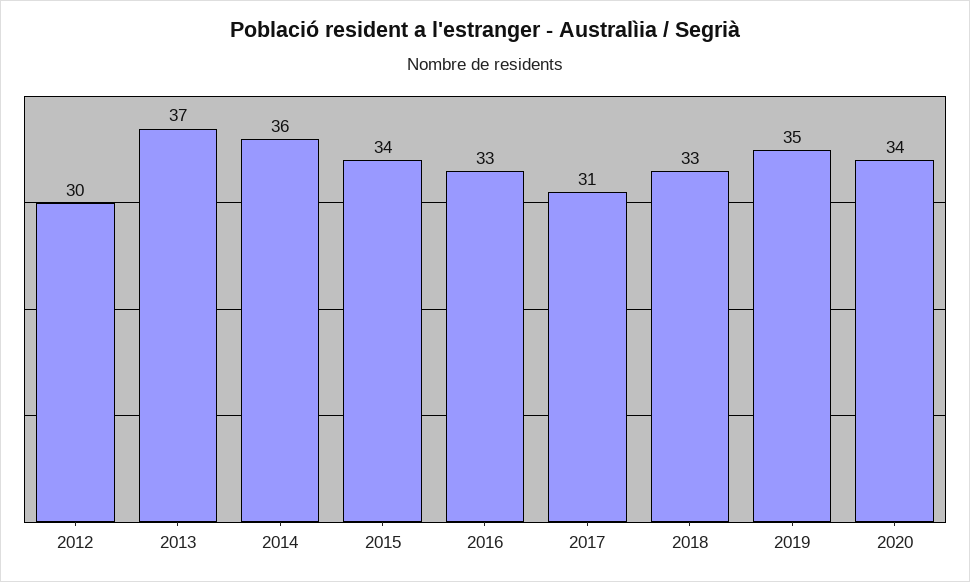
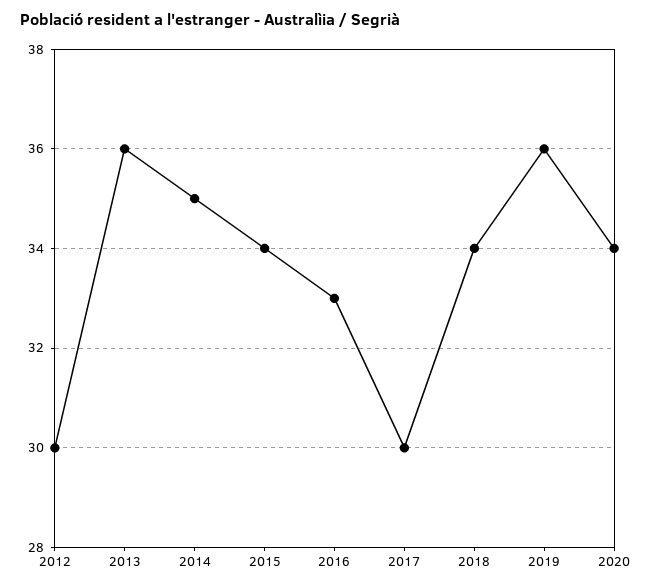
  {
    "2012": 30,
-   "2013": 37,
+   "2013": 36,
-   "2014": 36,
+   "2014": 35,
    "2015": 34,
    "2016": 33,
-   "2017": 31,
+   "2017": 30,
-   "2018": 33,
+   "2018": 34,
-   "2019": 35,
+   "2019": 36,
    "2020": 34
  }

